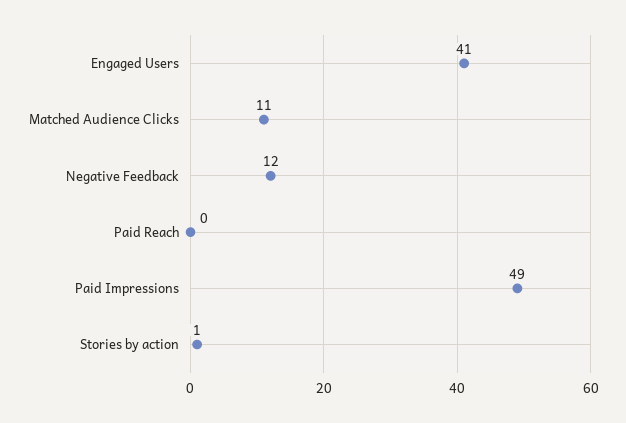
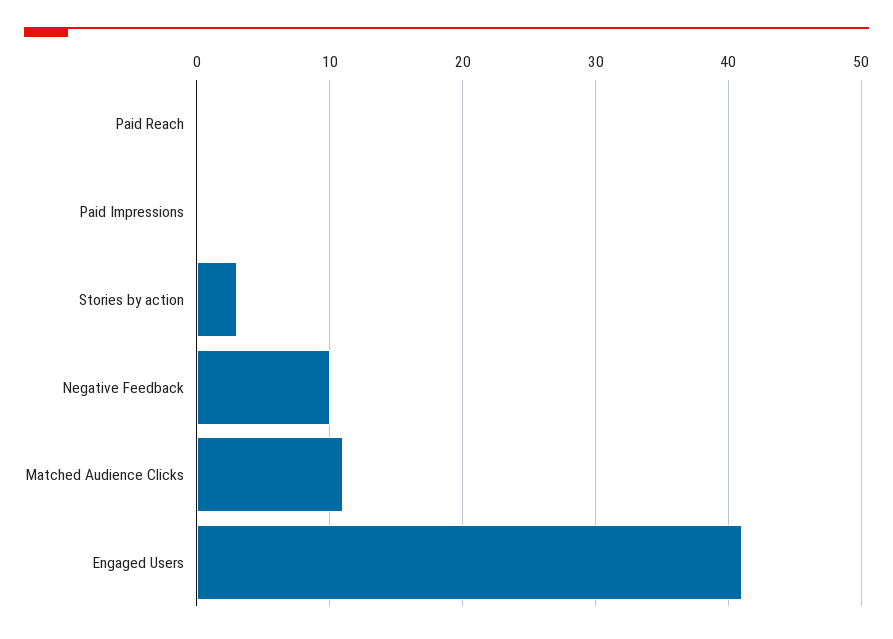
  {
    "Engaged Users": 41,
    "Matched Audience Clicks": 11,
-   "Negative Feedback": 12,
+   "Negative Feedback": 10,
    "Paid Reach": 0,
-   "Paid Impressions": 49,
+   "Paid Impressions": 0,
-   "Stories by action": 1
+   "Stories by action": 3
  }

